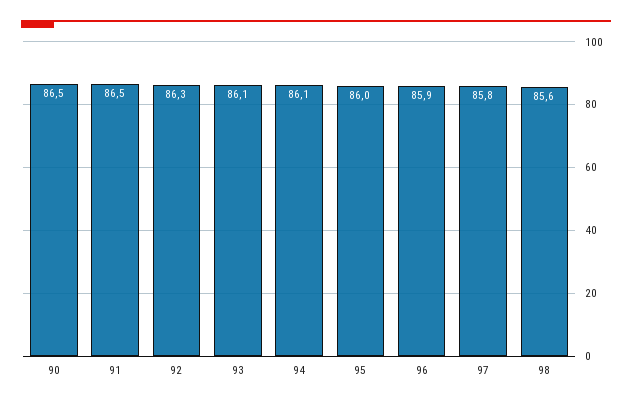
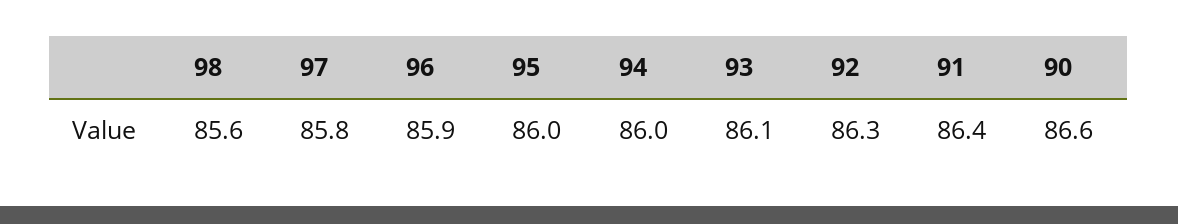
  {
-   "90": 86.5,
+   "90": 86.6,
-   "91": 86.5,
+   "91": 86.4,
    "92": 86.3,
    "93": 86.1,
-   "94": 86.1,
+   "94": 86,
    "95": 86,
    "96": 85.9,
    "97": 85.8,
    "98": 85.6
  }

